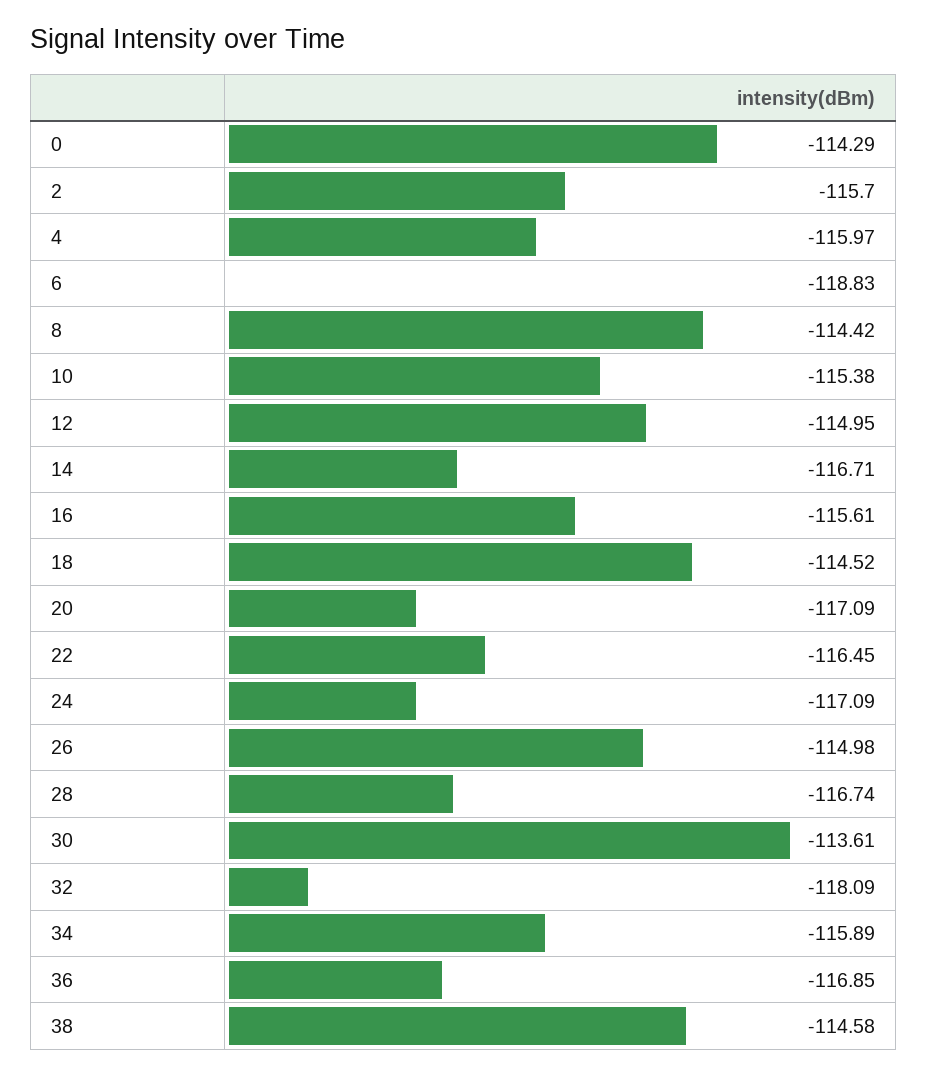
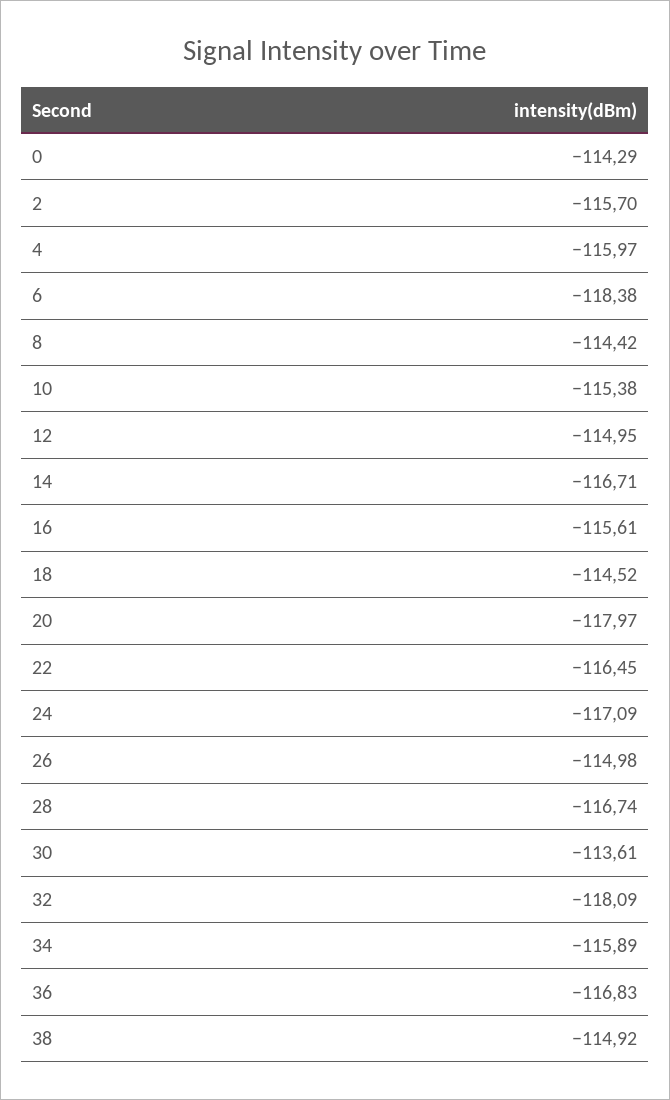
  {
    "0": -114.29,
    "2": -115.7,
    "4": -115.97,
-   "6": -118.83,
+   "6": -118.38,
    "8": -114.42,
    "10": -115.38,
    "12": -114.95,
    "14": -116.71,
    "16": -115.61,
    "18": -114.52,
-   "20": -117.09,
+   "20": -117.97,
    "22": -116.45,
    "24": -117.09,
    "26": -114.98,
    "28": -116.74,
    "30": -113.61,
    "32": -118.09,
    "34": -115.89,
-   "36": -116.85,
+   "36": -116.83,
-   "38": -114.58
+   "38": -114.92
  }

